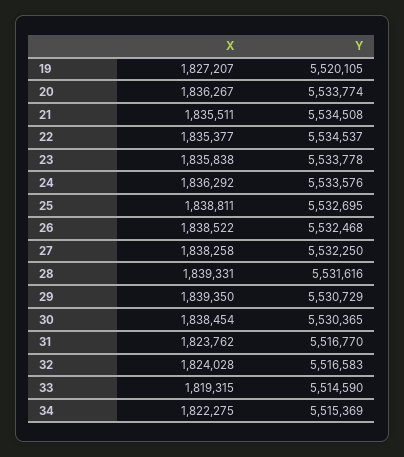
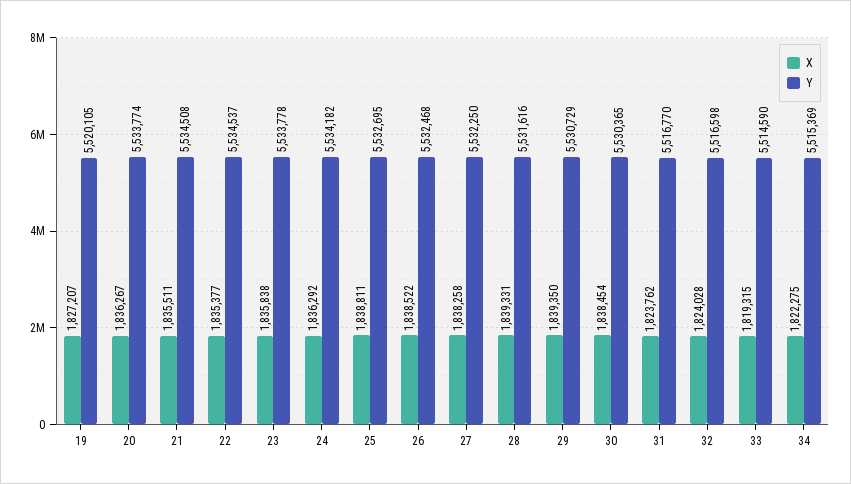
  {
    "X": {
      "19": 1827207,
      "20": 1836267,
      "21": 1835511,
      "22": 1835377,
      "23": 1835838,
      "24": 1836292,
      "25": 1838811,
      "26": 1838522,
      "27": 1838258,
      "28": 1839331,
      "29": 1839350,
      "30": 1838454,
      "31": 1823762,
      "32": 1824028,
      "33": 1819315,
      "34": 1822275
    },
    "Y": {
      "19": 5520105,
      "20": 5533774,
      "21": 5534508,
      "22": 5534537,
      "23": 5533778,
-     "24": 5533576,
+     "24": 5534182,
      "25": 5532695,
      "26": 5532468,
      "27": 5532250,
      "28": 5531616,
      "29": 5530729,
      "30": 5530365,
      "31": 5516770,
-     "32": 5516583,
+     "32": 5516598,
      "33": 5514590,
      "34": 5515369
    }
  }

